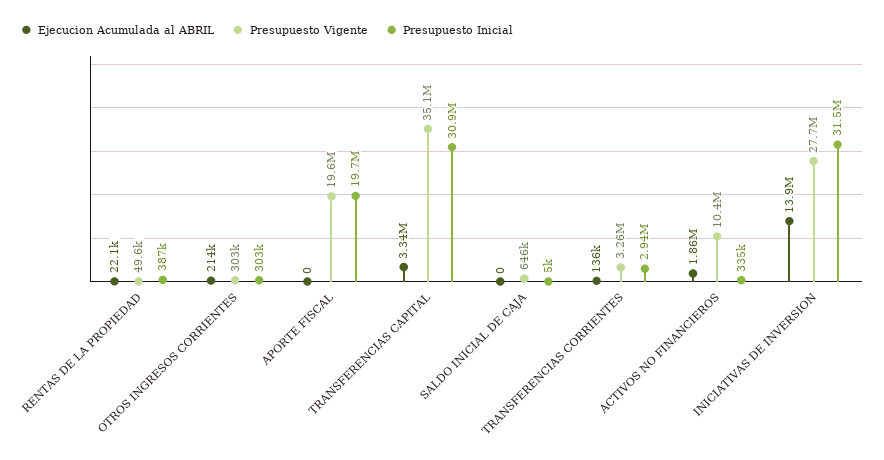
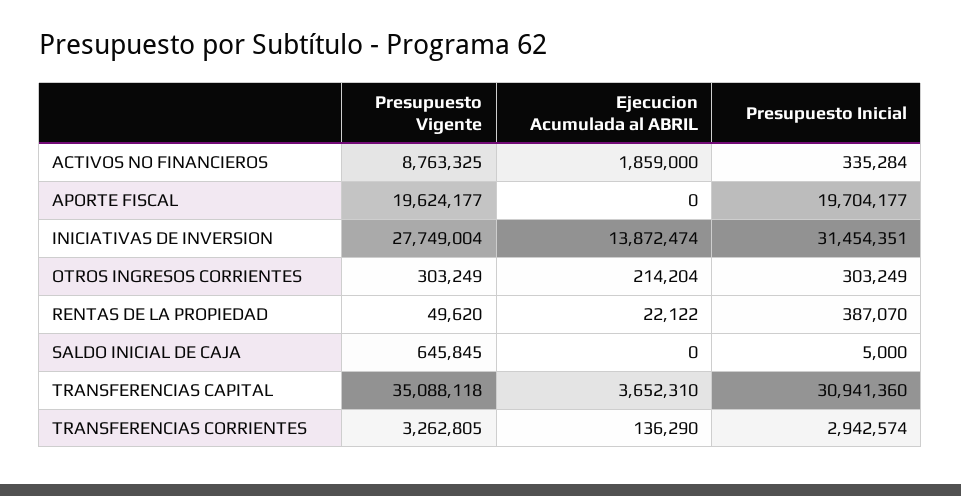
  {
    "Ejecucion Acumulada al ABRIL": {
      "RENTAS DE LA PROPIEDAD": 22122,
      "OTROS INGRESOS CORRIENTES": 214204,
      "APORTE FISCAL": 0,
-     "TRANSFERENCIAS CAPITAL": 3340000,
+     "TRANSFERENCIAS CAPITAL": 3652310,
      "SALDO INICIAL DE CAJA": 0,
      "TRANSFERENCIAS CORRIENTES": 136290,
      "ACTIVOS NO FINANCIEROS": 1859000,
      "INICIATIVAS DE INVERSION": 13872474
    },
    "Presupuesto Vigente": {
      "RENTAS DE LA PROPIEDAD": 49620,
      "OTROS INGRESOS CORRIENTES": 303249,
      "APORTE FISCAL": 19624177,
      "TRANSFERENCIAS CAPITAL": 35088118,
      "SALDO INICIAL DE CAJA": 645845,
      "TRANSFERENCIAS CORRIENTES": 3262805,
-     "ACTIVOS NO FINANCIEROS": 10400000,
+     "ACTIVOS NO FINANCIEROS": 8763325,
      "INICIATIVAS DE INVERSION": 27749004
    },
    "Presupuesto Inicial": {
      "RENTAS DE LA PROPIEDAD": 387070,
      "OTROS INGRESOS CORRIENTES": 303249,
      "APORTE FISCAL": 19704177,
      "TRANSFERENCIAS CAPITAL": 30941360,
      "SALDO INICIAL DE CAJA": 5000,
      "TRANSFERENCIAS CORRIENTES": 2942574,
      "ACTIVOS NO FINANCIEROS": 335284,
      "INICIATIVAS DE INVERSION": 31454351
    }
  }

